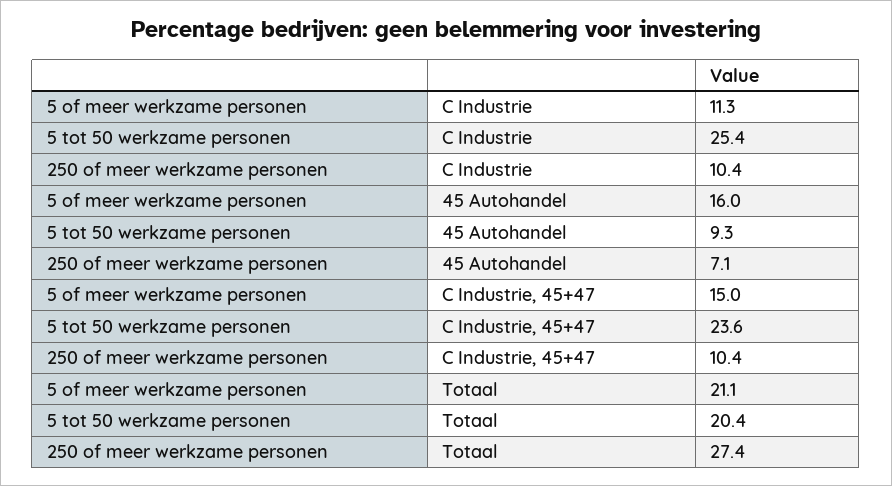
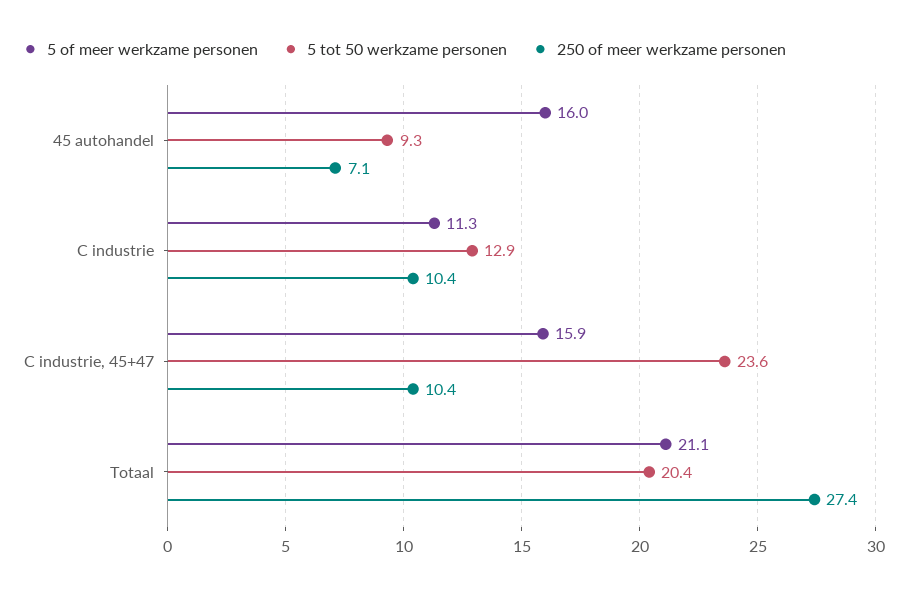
  {
    "5 of meer werkzame personen": {
      "C Industrie": 11.3,
      "45 Autohandel": 16,
-     "C Industrie, 45+47": 15,
+     "C Industrie, 45+47": 15.9,
      "Totaal": 21.1
    },
    "5 tot 50 werkzame personen": {
-     "C Industrie": 25.4,
+     "C Industrie": 12.9,
      "45 Autohandel": 9.3,
      "C Industrie, 45+47": 23.6,
      "Totaal": 20.4
    },
    "250 of meer werkzame personen": {
      "C Industrie": 10.4,
      "45 Autohandel": 7.1,
      "C Industrie, 45+47": 10.4,
      "Totaal": 27.4
    }
  }

